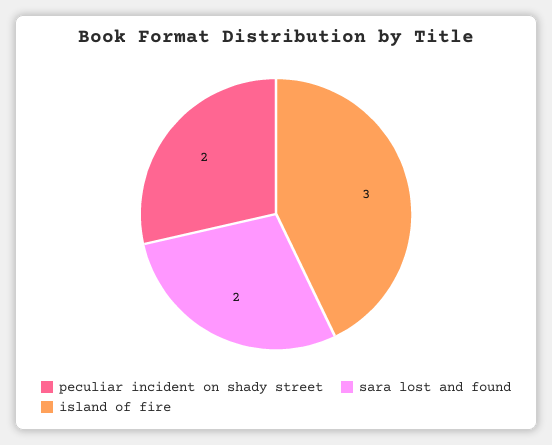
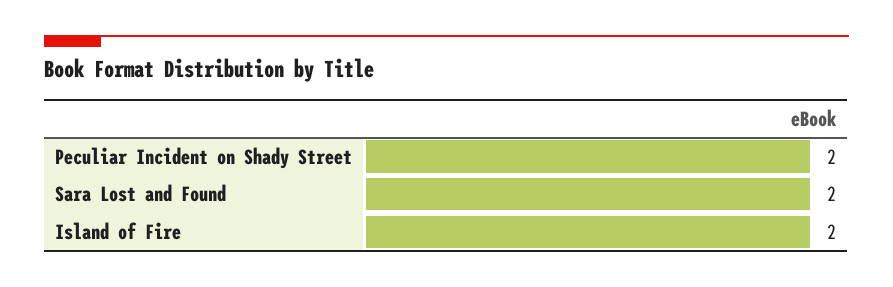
  {
    "peculiar incident on shady street": 2,
    "sara lost and found": 2,
-   "island of fire": 3
+   "island of fire": 2
  }

